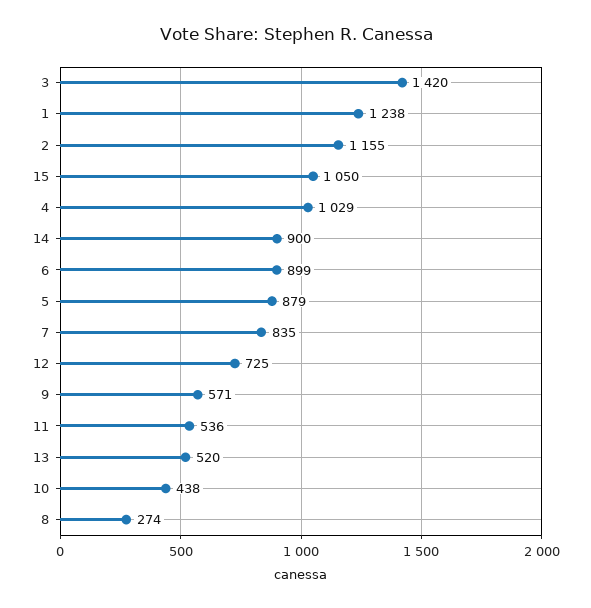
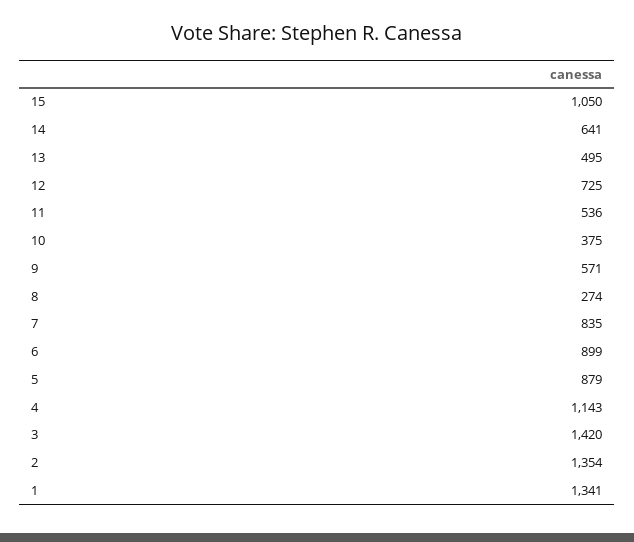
  {
    "3": 1420,
-   "1": 1238,
+   "1": 1341,
-   "2": 1155,
+   "2": 1354,
    "15": 1050,
-   "4": 1029,
+   "4": 1143,
-   "14": 900,
+   "14": 641,
    "6": 899,
    "5": 879,
    "7": 835,
    "12": 725,
    "9": 571,
    "11": 536,
-   "13": 520,
+   "13": 495,
-   "10": 438,
+   "10": 375,
    "8": 274
  }

